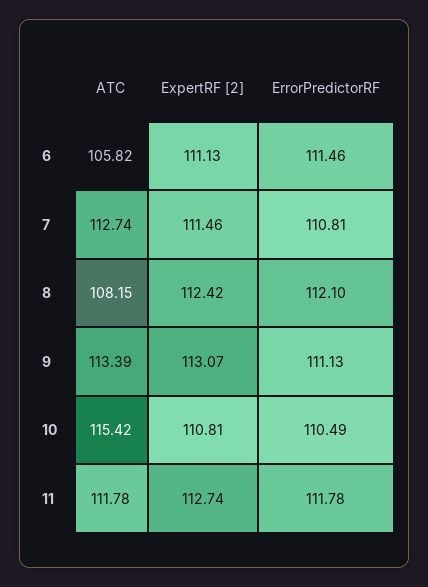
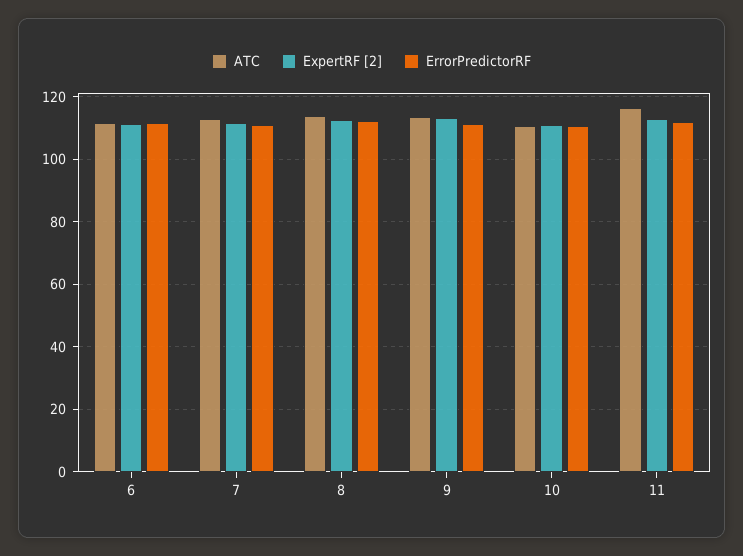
  {
    "ATC": {
-     "6": 105.82,
+     "6": 112,
      "7": 112.74,
-     "8": 108.15,
+     "8": 114,
      "9": 113.39,
-     "10": 115.42,
+     "10": 110,
-     "11": 111.78
+     "11": 116
    },
    "ExpertRF [2]": {
      "6": 111.13,
      "7": 111.46,
      "8": 112.42,
      "9": 113.07,
      "10": 110.81,
      "11": 112.74
    },
    "ErrorPredictorRF": {
      "6": 111.46,
      "7": 110.81,
      "8": 112.1,
      "9": 111.13,
      "10": 110.49,
      "11": 111.78
    }
  }

